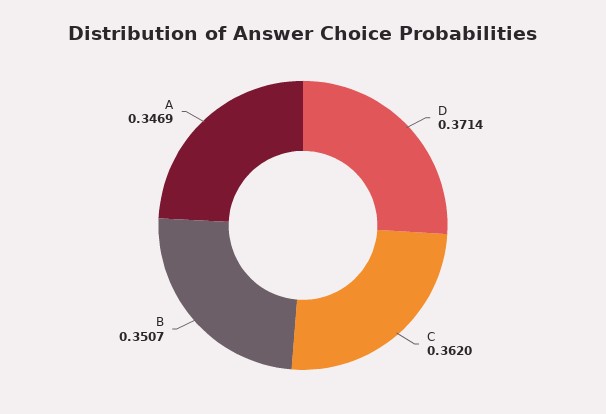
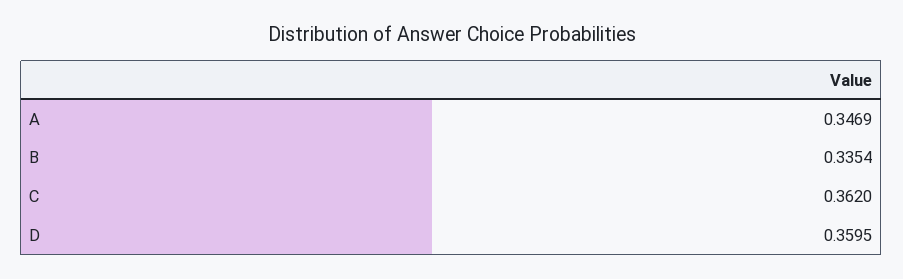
  {
-   "D": 0.3714,
+   "D": 0.3595,
    "C": 0.362,
-   "B": 0.3507,
+   "B": 0.3354,
    "A": 0.3469
  }

